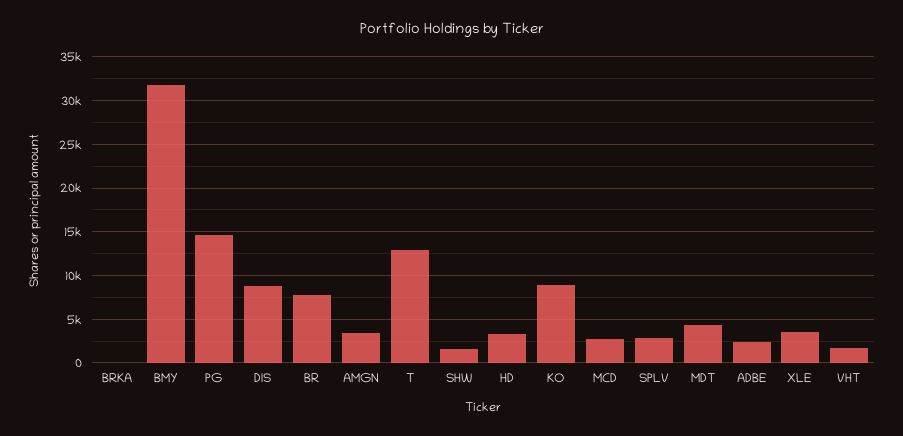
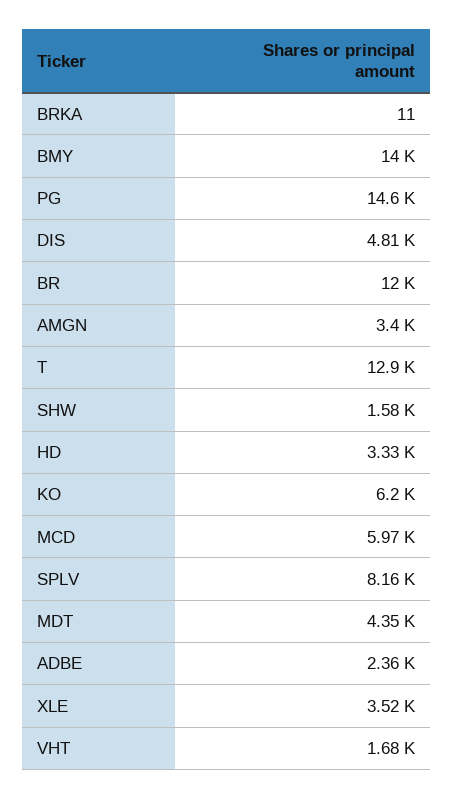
  {
    "BRKA": 11,
-   "BMY": 32000,
+   "BMY": 14000,
    "PG": 14600,
-   "DIS": 9000,
+   "DIS": 4810,
-   "BR": 8000,
+   "BR": 12000,
    "AMGN": 3400,
    "T": 12900,
    "SHW": 1580,
    "HD": 3330,
-   "KO": 9000,
+   "KO": 6200,
-   "MCD": 3000,
+   "MCD": 5970,
-   "SPLV": 3000,
+   "SPLV": 8160,
    "MDT": 4350,
    "ADBE": 2360,
    "XLE": 3520,
    "VHT": 1680
  }

